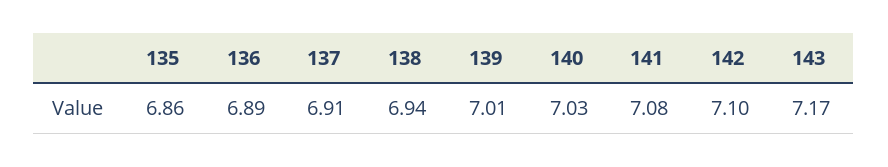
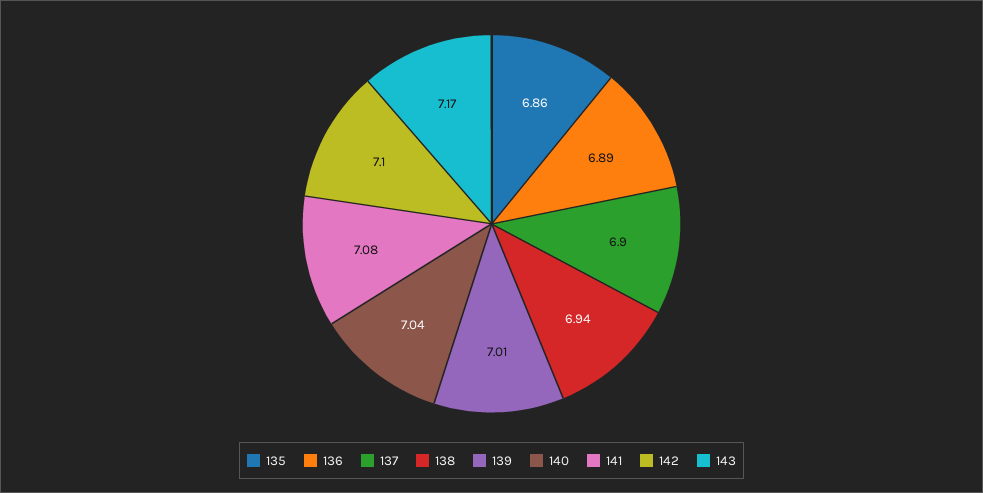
  {
    "135": 6.86,
    "136": 6.89,
-   "137": 6.91,
+   "137": 6.9,
    "138": 6.94,
    "139": 7.01,
-   "140": 7.03,
+   "140": 7.04,
    "141": 7.08,
    "142": 7.1,
    "143": 7.17
  }

